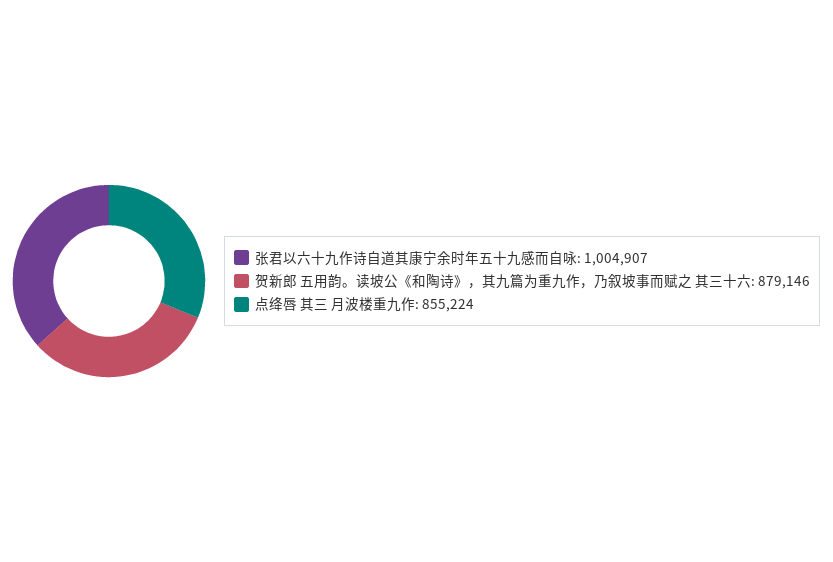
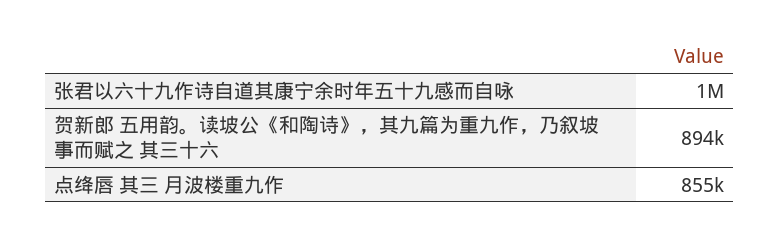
  {
    "张君以六十九作诗自道其康宁余时年五十九感而自咏": 1004907,
-   "贺新郎 五用韵。读坡公《和陶诗》，其九篇为重九作，乃叙坡事而赋之 其三十六": 879146,
+   "贺新郎 五用韵。读坡公《和陶诗》，其九篇为重九作，乃叙坡事而赋之 其三十六": 894000,
    "点绛唇 其三 月波楼重九作": 855224
  }

